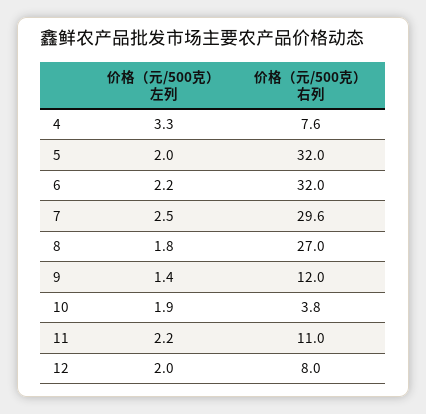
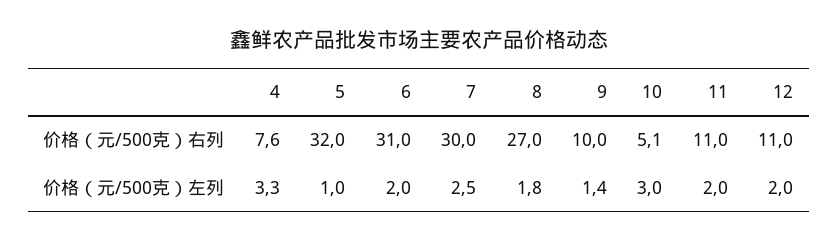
  {
    "价格（元/500克）左列": {
      "4": 3.3,
-     "5": 2,
+     "5": 1,
-     "6": 2.2,
+     "6": 2,
      "7": 2.5,
      "8": 1.8,
      "9": 1.4,
-     "10": 1.9,
+     "10": 3,
-     "11": 2.2,
+     "11": 2,
      "12": 2
    },
    "价格（元/500克）右列": {
      "4": 7.6,
      "5": 32,
-     "6": 32,
+     "6": 31,
-     "7": 29.6,
+     "7": 30,
      "8": 27,
-     "9": 12,
+     "9": 10,
-     "10": 3.8,
+     "10": 5.1,
      "11": 11,
-     "12": 8
+     "12": 11
    }
  }

